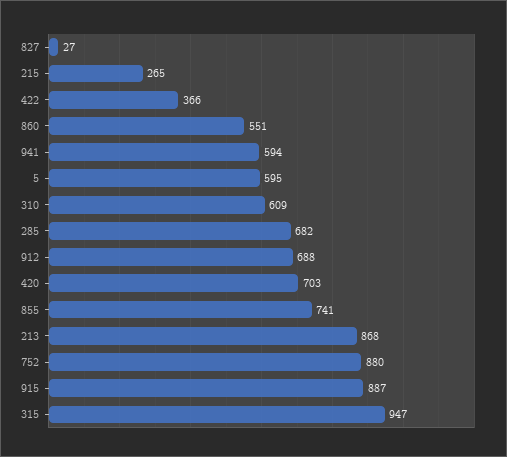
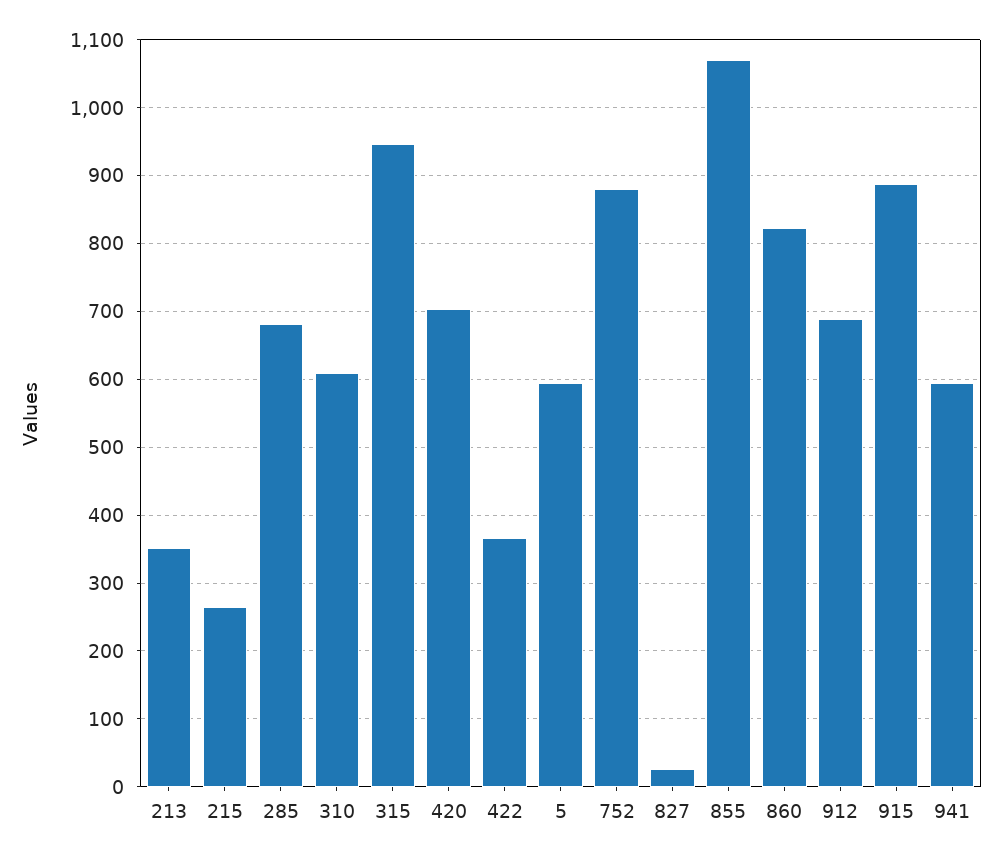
  {
    "827": 27,
    "215": 265,
    "422": 366,
-   "860": 551,
+   "860": 820,
    "941": 594,
    "5": 595,
    "310": 609,
    "285": 682,
    "912": 688,
    "420": 703,
-   "855": 741,
+   "855": 1070,
-   "213": 868,
+   "213": 350,
    "752": 880,
    "915": 887,
    "315": 947
  }

